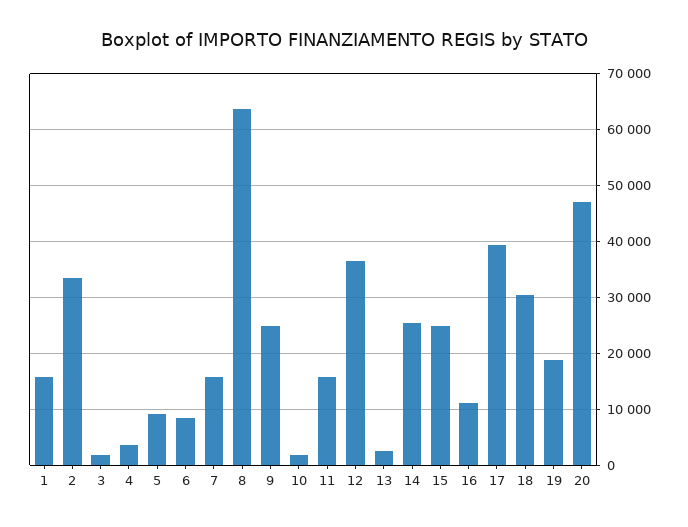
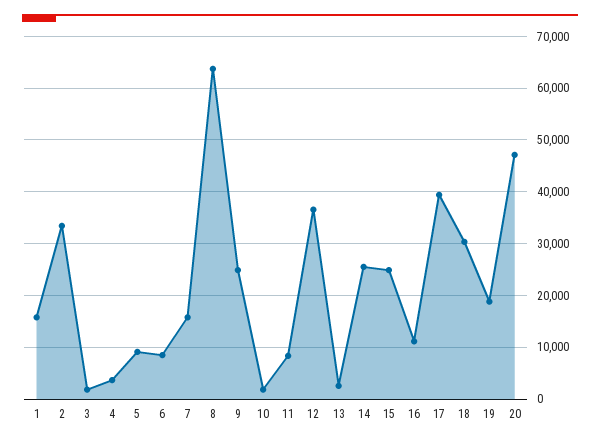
  {
    "1": 16000,
    "2": 34000,
    "3": 2000,
    "4": 4000,
    "5": 10000,
    "6": 8000,
    "7": 16000,
    "8": 64000,
    "9": 24000,
    "10": 2000,
-   "11": 16000,
+   "11": 8000,
    "12": 36000,
    "13": 2000,
    "14": 26000,
    "15": 24000,
    "16": 12000,
    "17": 40000,
    "18": 30000,
    "19": 18000,
    "20": 48000
  }

